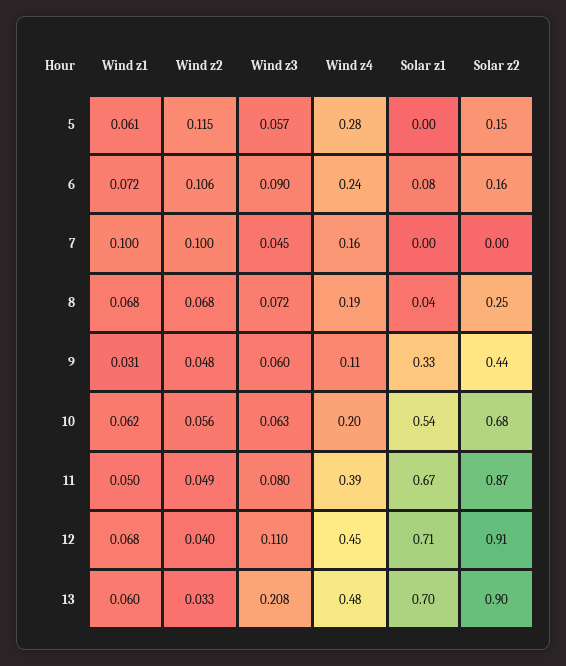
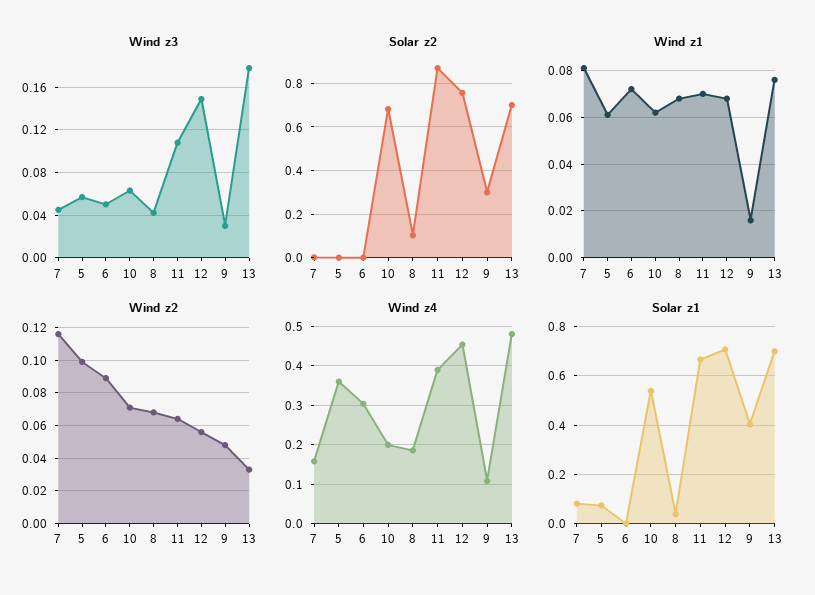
  {
    "Wind z1": {
      "5": 0.061,
      "6": 0.072,
-     "7": 0.1,
+     "7": 0.08,
      "8": 0.068,
-     "9": 0.031,
+     "9": 0.015,
      "10": 0.062,
-     "11": 0.05,
+     "11": 0.07,
      "12": 0.068,
-     "13": 0.06
+     "13": 0.075
    },
    "Wind z2": {
-     "5": 0.115,
+     "5": 0.1,
-     "6": 0.106,
+     "6": 0.09,
-     "7": 0.1,
+     "7": 0.115,
      "8": 0.068,
      "9": 0.048,
-     "10": 0.056,
+     "10": 0.07,
-     "11": 0.049,
+     "11": 0.065,
-     "12": 0.04,
+     "12": 0.055,
      "13": 0.033
    },
    "Wind z3": {
      "5": 0.057,
-     "6": 0.09,
+     "6": 0.05,
      "7": 0.045,
-     "8": 0.072,
+     "8": 0.04,
-     "9": 0.06,
+     "9": 0.03,
      "10": 0.063,
-     "11": 0.08,
+     "11": 0.11,
-     "12": 0.11,
+     "12": 0.15,
-     "13": 0.208
+     "13": 0.18
    },
    "Wind z4": {
-     "5": 0.28,
+     "5": 0.36,
-     "6": 0.24,
+     "6": 0.3,
      "7": 0.16,
      "8": 0.19,
      "9": 0.11,
      "10": 0.2,
      "11": 0.39,
      "12": 0.45,
      "13": 0.48
    },
    "Solar z1": {
-     "5": 0,
+     "5": 0.075,
-     "6": 0.08,
+     "6": 0,
-     "7": 0,
+     "7": 0.075,
      "8": 0.04,
-     "9": 0.33,
+     "9": 0.4,
      "10": 0.54,
      "11": 0.67,
      "12": 0.71,
      "13": 0.7
    },
    "Solar z2": {
-     "5": 0.15,
+     "5": 0,
-     "6": 0.16,
+     "6": 0,
      "7": 0,
-     "8": 0.25,
+     "8": 0.1,
-     "9": 0.44,
+     "9": 0.3,
      "10": 0.68,
      "11": 0.87,
-     "12": 0.91,
+     "12": 0.75,
-     "13": 0.9
+     "13": 0.7
    }
  }

